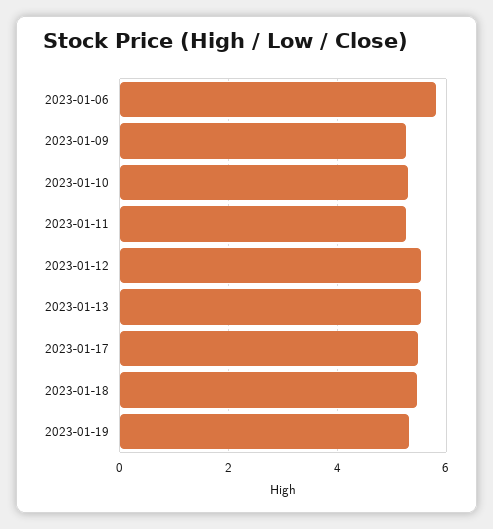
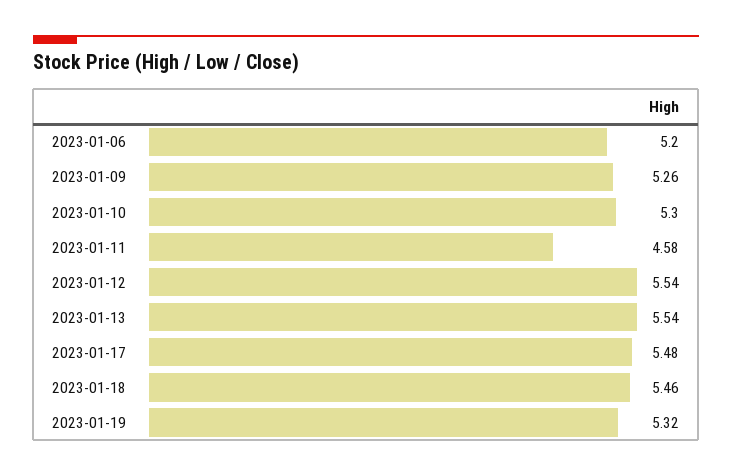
  {
-   "2023-01-06": 5.8,
+   "2023-01-06": 5.2,
    "2023-01-09": 5.26,
    "2023-01-10": 5.3,
-   "2023-01-11": 5.2,
+   "2023-01-11": 4.58,
    "2023-01-12": 5.54,
    "2023-01-13": 5.54,
    "2023-01-17": 5.48,
    "2023-01-18": 5.46,
    "2023-01-19": 5.32
  }

